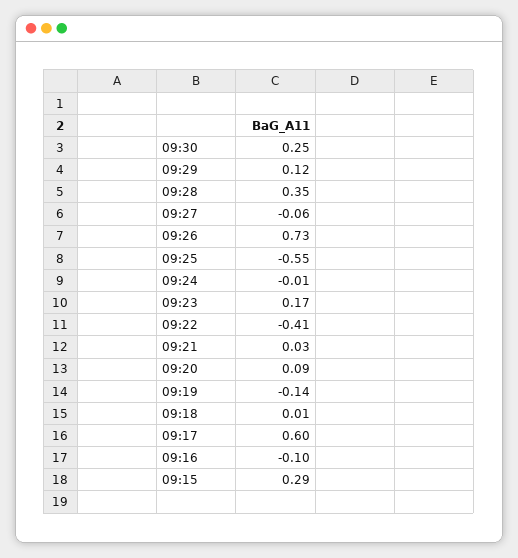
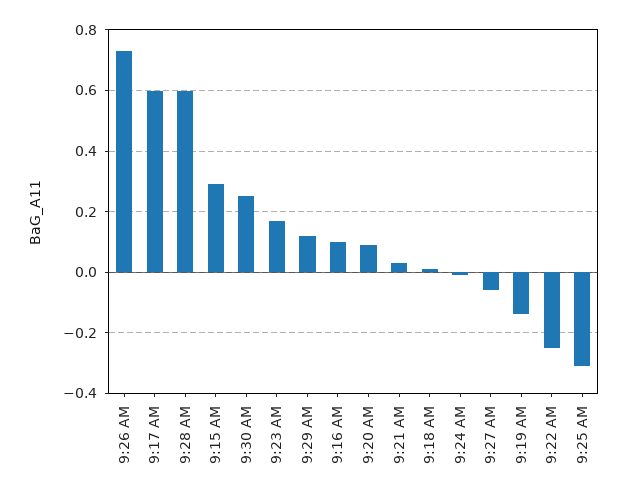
  {
    "09:30": 0.25,
    "09:29": 0.12,
-   "09:28": 0.35,
+   "09:28": 0.6,
    "09:27": -0.06,
    "09:26": 0.73,
-   "09:25": -0.55,
+   "09:25": -0.3,
    "09:24": -0.01,
    "09:23": 0.17,
-   "09:22": -0.41,
+   "09:22": -0.25,
    "09:21": 0.03,
    "09:20": 0.09,
    "09:19": -0.14,
    "09:18": 0.01,
    "09:17": 0.6,
-   "09:16": -0.1,
+   "09:16": 0.1,
    "09:15": 0.29
  }

